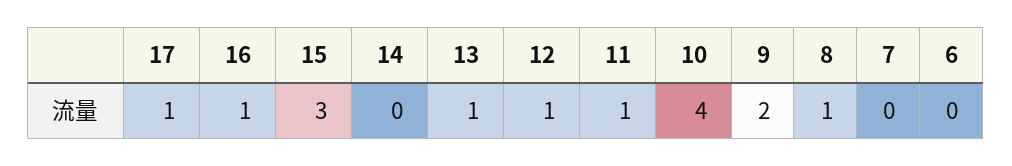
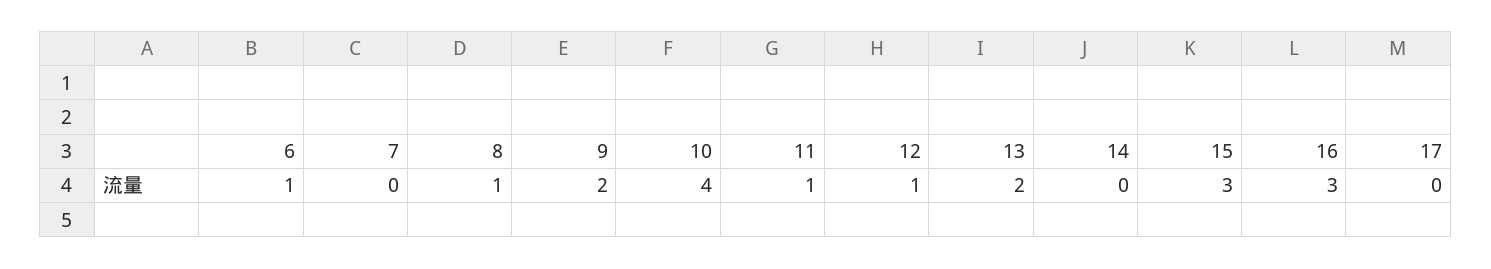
  {
-   "17": 1,
+   "17": 0,
-   "16": 1,
+   "16": 3,
    "15": 3,
    "14": 0,
-   "13": 1,
+   "13": 2,
    "12": 1,
    "11": 1,
    "10": 4,
    "9": 2,
    "8": 1,
    "7": 0,
-   "6": 0
+   "6": 1
  }

